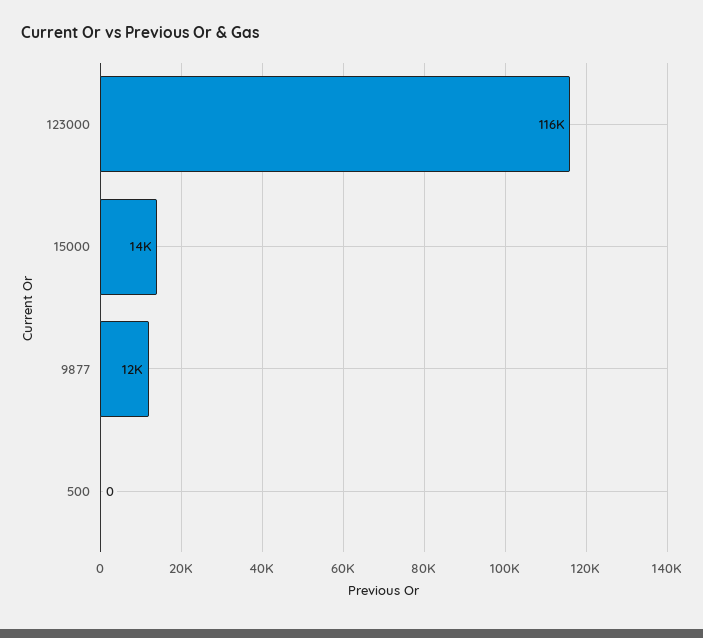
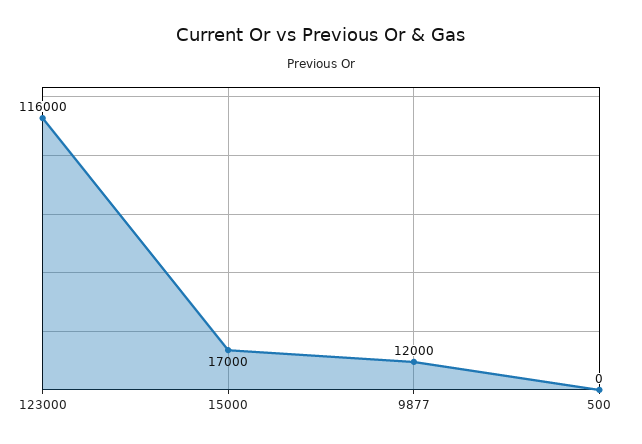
  {
    "123000": 116000,
-   "15000": 14000,
+   "15000": 17000,
    "9877": 12000,
    "500": 0
  }

